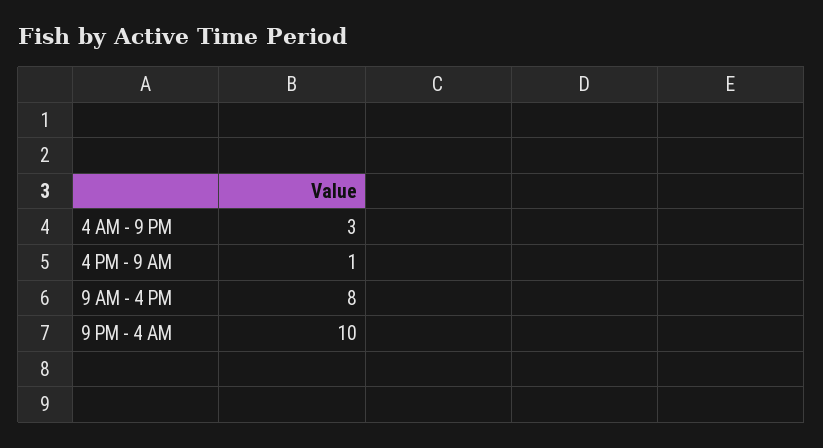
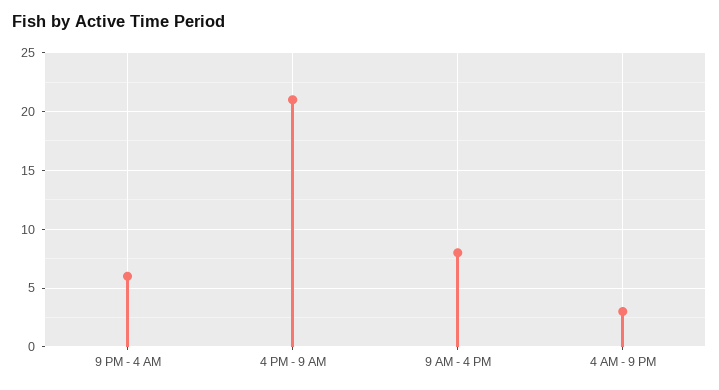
  {
    "4 AM - 9 PM": 3,
-   "4 PM - 9 AM": 1,
+   "4 PM - 9 AM": 21,
    "9 AM - 4 PM": 8,
-   "9 PM - 4 AM": 10
+   "9 PM - 4 AM": 6
  }

